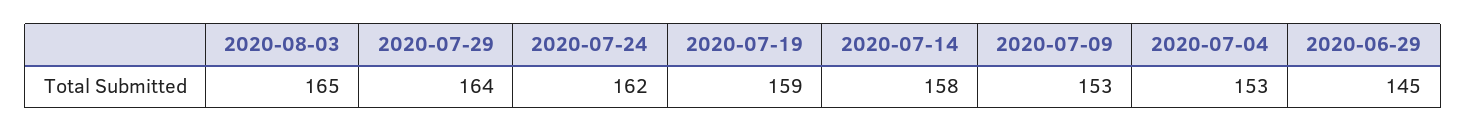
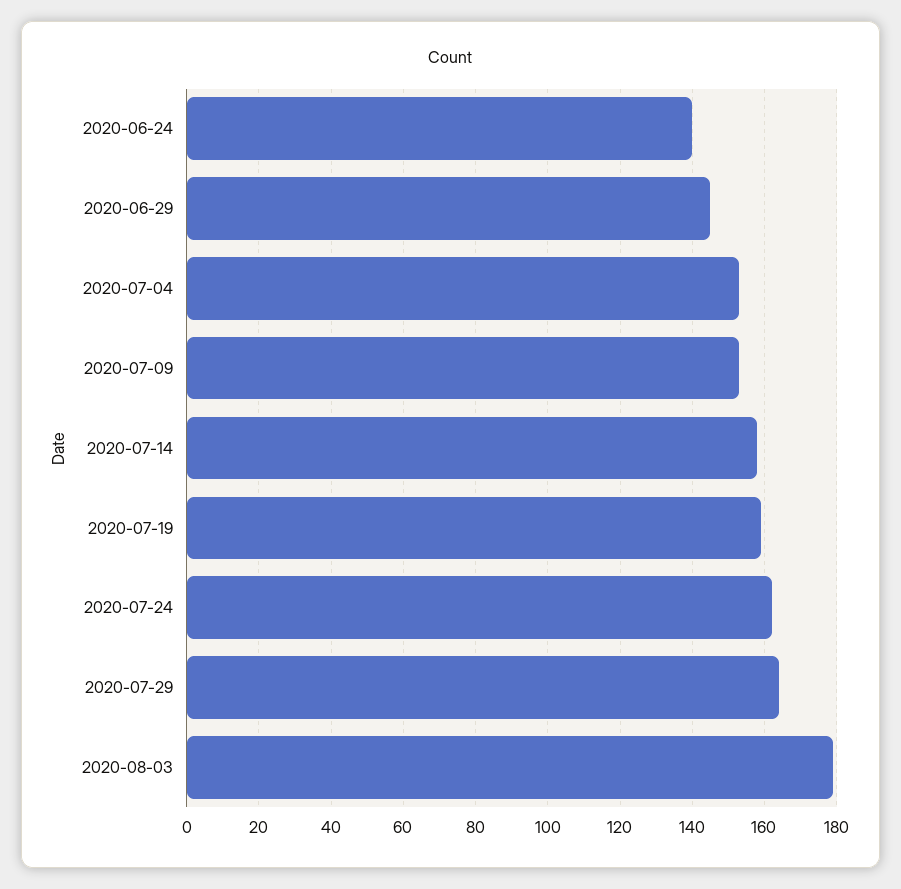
  {
-   "2020-08-03": 165,
+   "2020-08-03": 180,
    "2020-07-29": 164,
    "2020-07-24": 162,
    "2020-07-19": 159,
    "2020-07-14": 158,
    "2020-07-09": 153,
    "2020-07-04": 153,
-   "2020-06-29": 145
+   "2020-06-29": 145,
+   "2020-06-24": 140
  }

